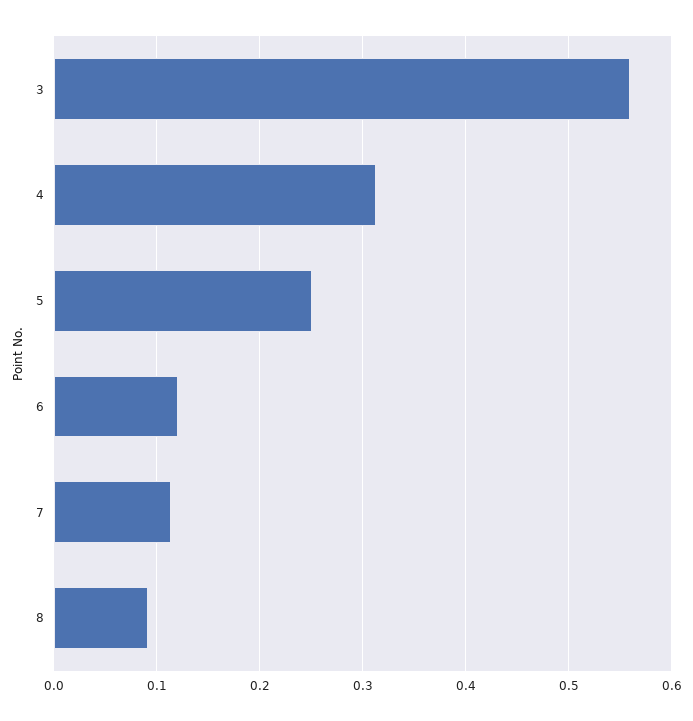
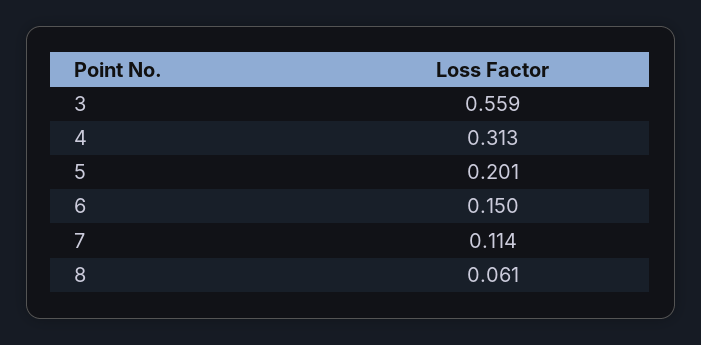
  {
    "3": 0.559,
    "4": 0.313,
-   "5": 0.25,
+   "5": 0.201,
-   "6": 0.12,
+   "6": 0.15,
    "7": 0.114,
-   "8": 0.09
+   "8": 0.061
  }

